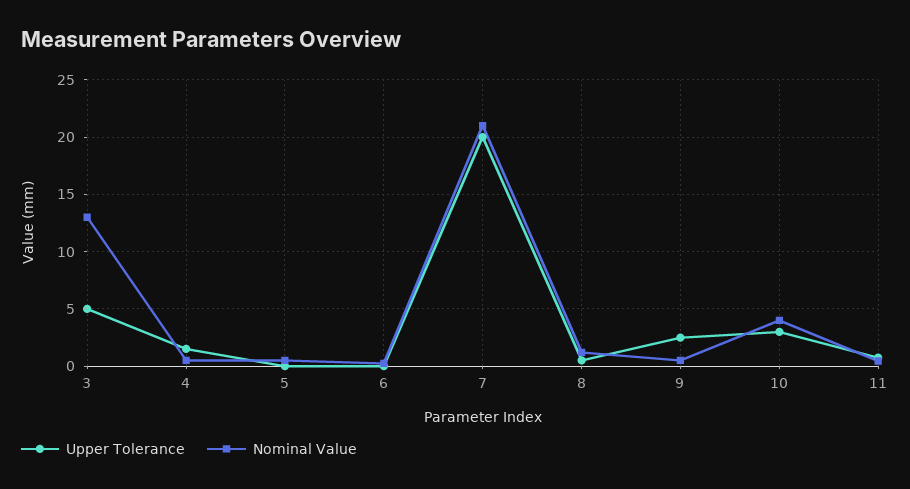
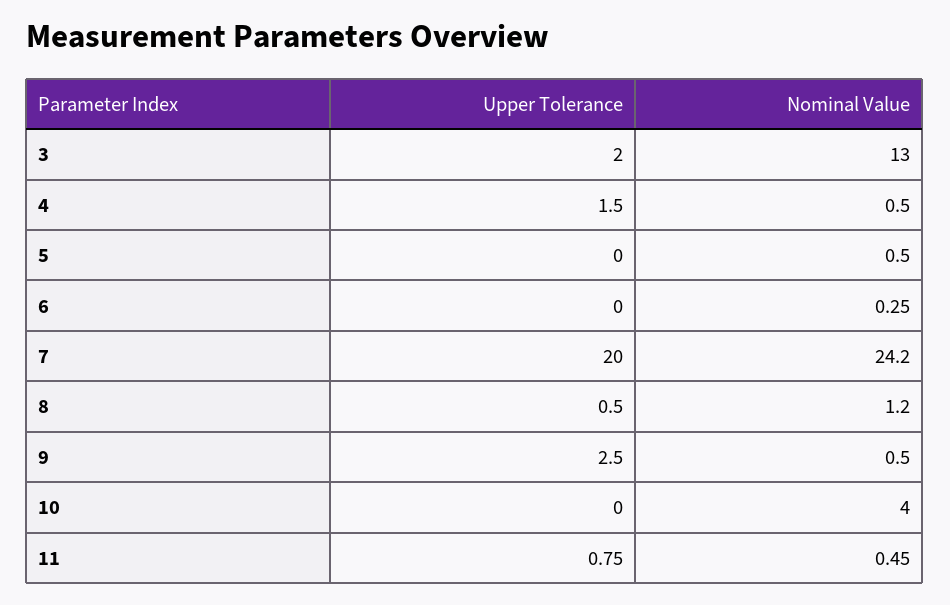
  {
    "Upper Tolerance": {
-     "3": 5,
+     "3": 2,
      "4": 1.5,
      "5": 0,
      "6": 0,
      "7": 20,
      "8": 0.5,
      "9": 2.5,
-     "10": 3,
+     "10": 0,
      "11": 0.75
    },
    "Nominal Value": {
      "3": 13,
      "4": 0.5,
      "5": 0.5,
      "6": 0.25,
-     "7": 21,
+     "7": 24.2,
      "8": 1.2,
      "9": 0.5,
      "10": 4,
      "11": 0.45
    }
  }

